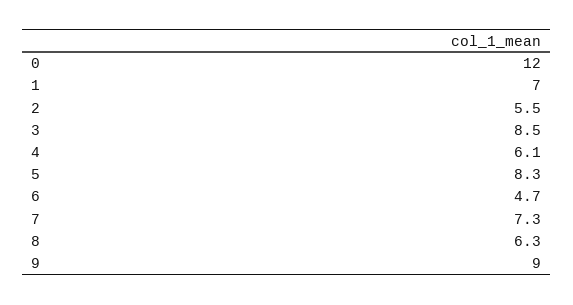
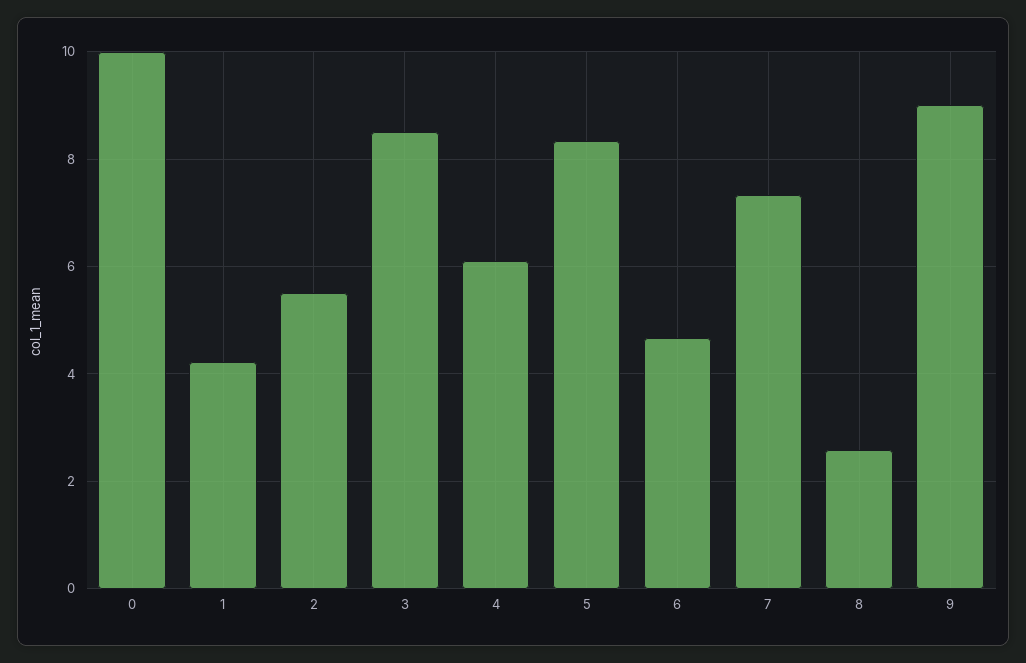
  {
-   "0": 12,
+   "0": 10,
-   "1": 7,
+   "1": 4.2,
    "2": 5.5,
    "3": 8.5,
    "4": 6.1,
    "5": 8.3,
    "6": 4.7,
    "7": 7.3,
-   "8": 6.3,
+   "8": 2.6,
    "9": 9
  }

